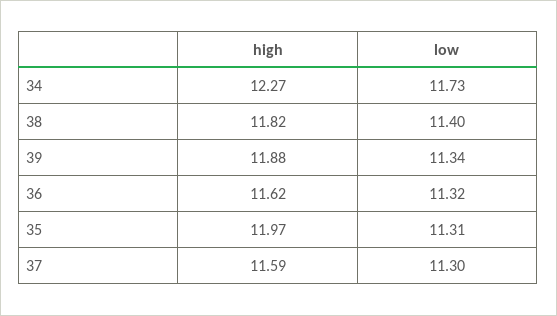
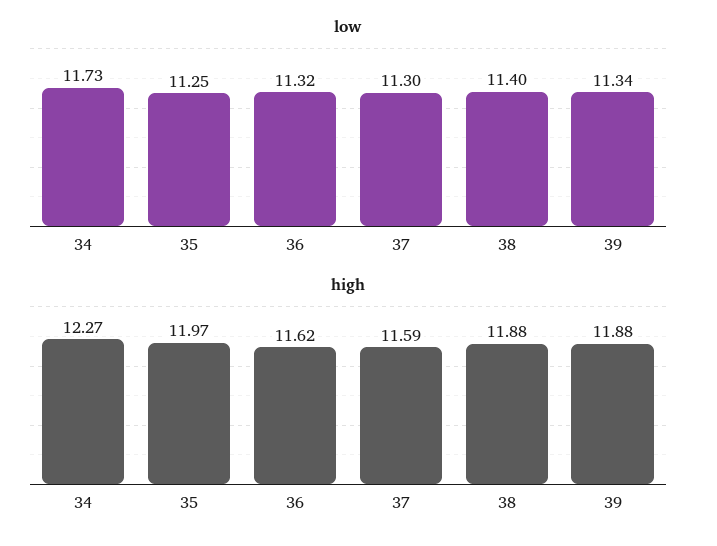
  {
    "high": {
      "34": 12.27,
-     "38": 11.82,
+     "38": 11.88,
      "39": 11.88,
      "36": 11.62,
      "35": 11.97,
      "37": 11.59
    },
    "low": {
      "34": 11.73,
      "38": 11.4,
      "39": 11.34,
      "36": 11.32,
-     "35": 11.31,
+     "35": 11.25,
      "37": 11.3
    }
  }

